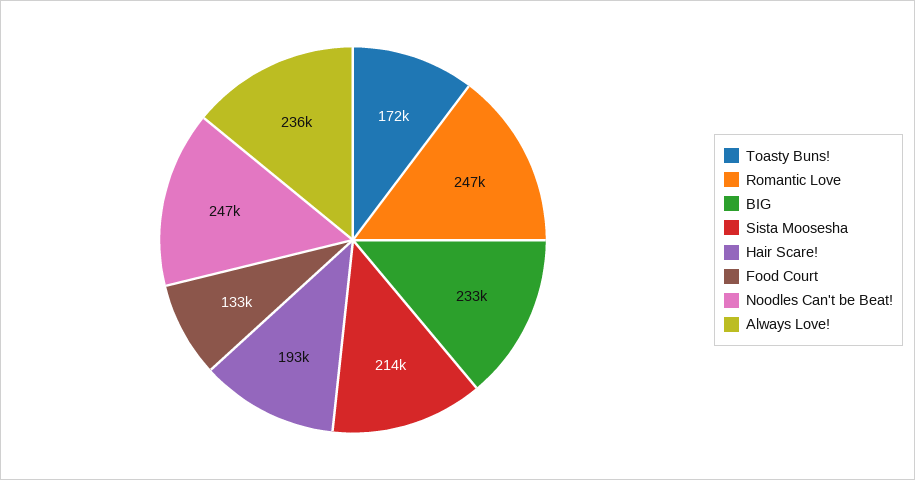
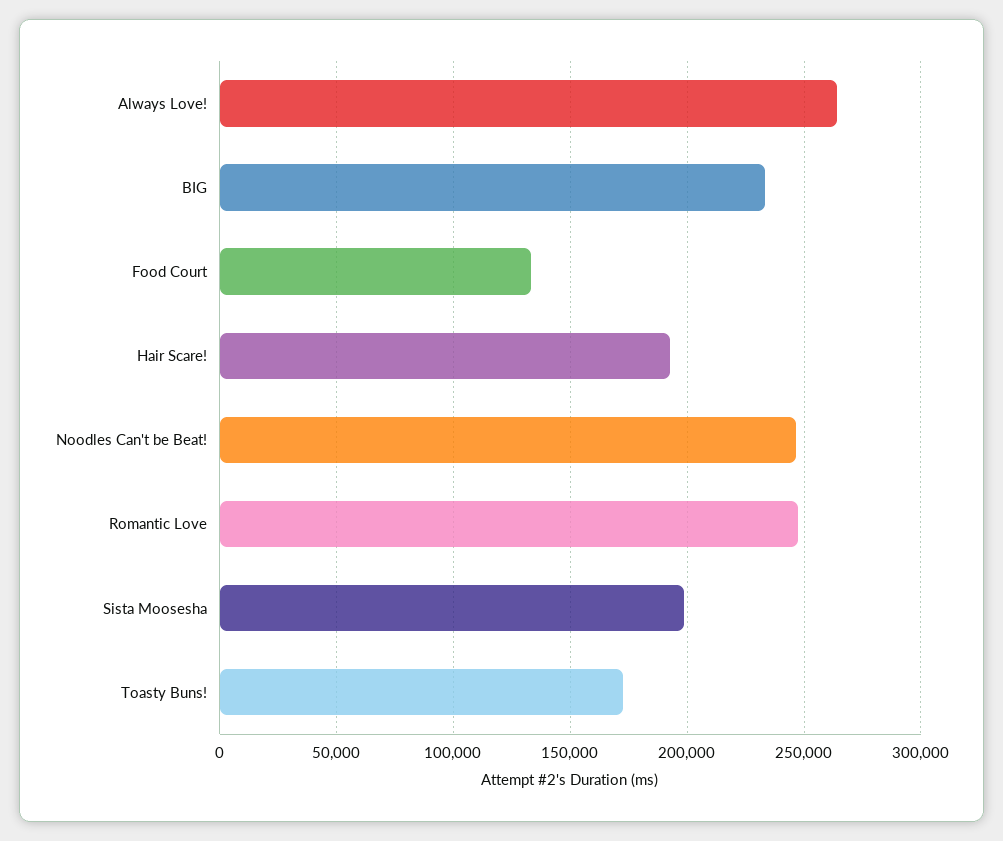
  {
    "Toasty Buns!": 172000,
    "Romantic Love": 247000,
    "BIG": 233000,
-   "Sista Moosesha": 214000,
+   "Sista Moosesha": 200000,
    "Hair Scare!": 193000,
    "Food Court": 133000,
    "Noodles Can't be Beat!": 247000,
-   "Always Love!": 236000
+   "Always Love!": 265000
  }

